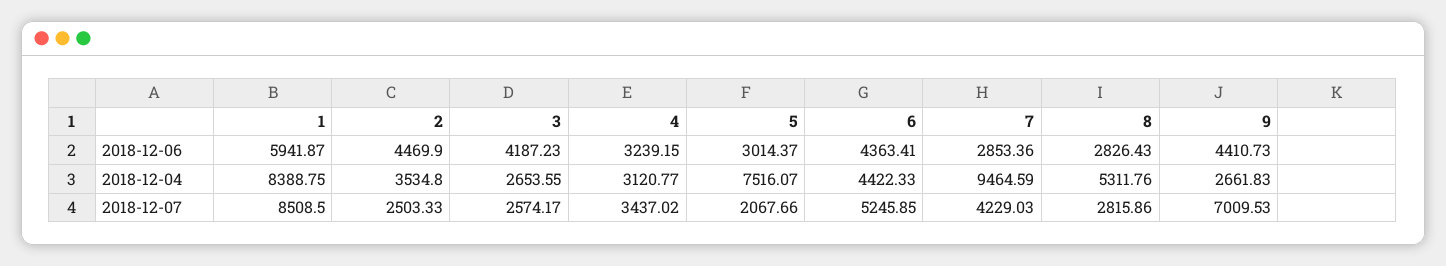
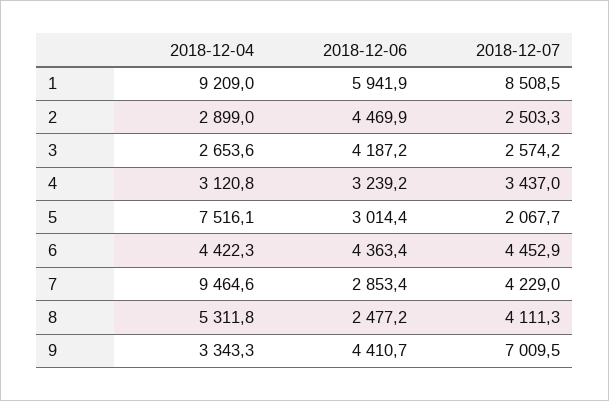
  {
    "1": {
      "2018-12-06": 5941.87,
-     "2018-12-04": 8388.75,
+     "2018-12-04": 9209,
      "2018-12-07": 8508.5
    },
    "2": {
      "2018-12-06": 4469.9,
-     "2018-12-04": 3534.8,
+     "2018-12-04": 2899,
      "2018-12-07": 2503.33
    },
    "3": {
      "2018-12-06": 4187.23,
      "2018-12-04": 2653.55,
      "2018-12-07": 2574.17
    },
    "4": {
      "2018-12-06": 3239.15,
      "2018-12-04": 3120.77,
      "2018-12-07": 3437.02
    },
    "5": {
      "2018-12-06": 3014.37,
      "2018-12-04": 7516.07,
      "2018-12-07": 2067.66
    },
    "6": {
      "2018-12-06": 4363.41,
      "2018-12-04": 4422.33,
-     "2018-12-07": 5245.85
+     "2018-12-07": 4452.9
    },
    "7": {
      "2018-12-06": 2853.36,
      "2018-12-04": 9464.59,
      "2018-12-07": 4229.03
    },
    "8": {
-     "2018-12-06": 2826.43,
+     "2018-12-06": 2477.2,
      "2018-12-04": 5311.76,
-     "2018-12-07": 2815.86
+     "2018-12-07": 4111.3
    },
    "9": {
      "2018-12-06": 4410.73,
-     "2018-12-04": 2661.83,
+     "2018-12-04": 3343.3,
      "2018-12-07": 7009.53
    }
  }

